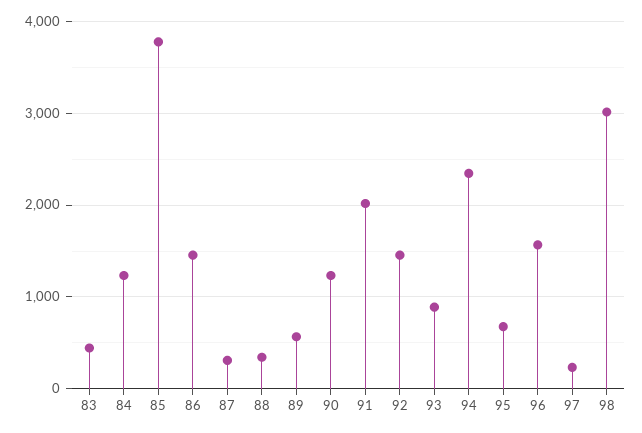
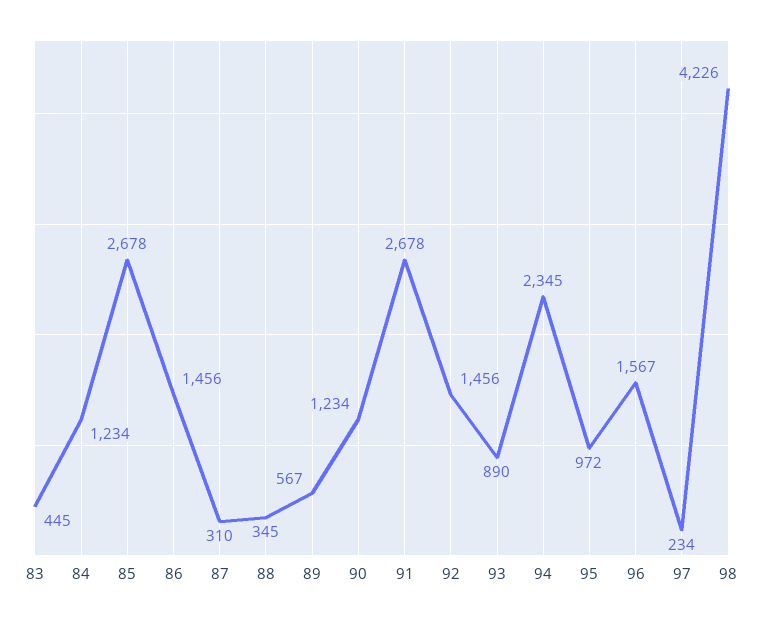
  {
    "83": 445,
    "84": 1234,
-   "85": 3800,
+   "85": 2678,
    "86": 1456,
    "87": 310,
    "88": 345,
    "89": 567,
    "90": 1234,
-   "91": 2000,
+   "91": 2678,
    "92": 1456,
    "93": 890,
    "94": 2345,
-   "95": 700,
+   "95": 972,
    "96": 1567,
    "97": 234,
-   "98": 3000
+   "98": 4226
  }

